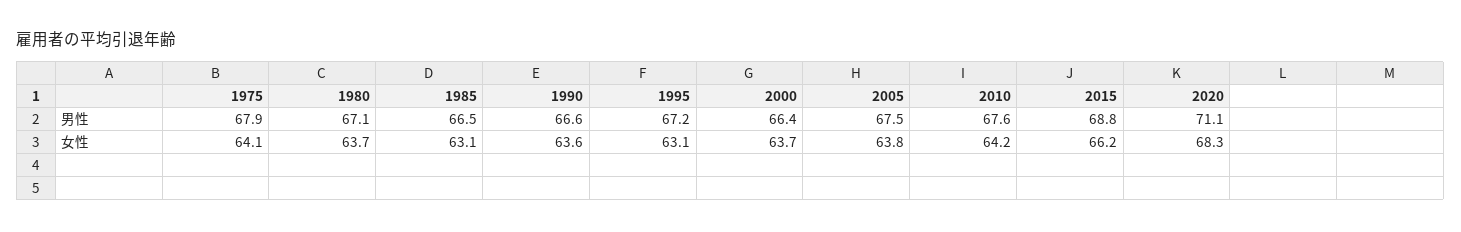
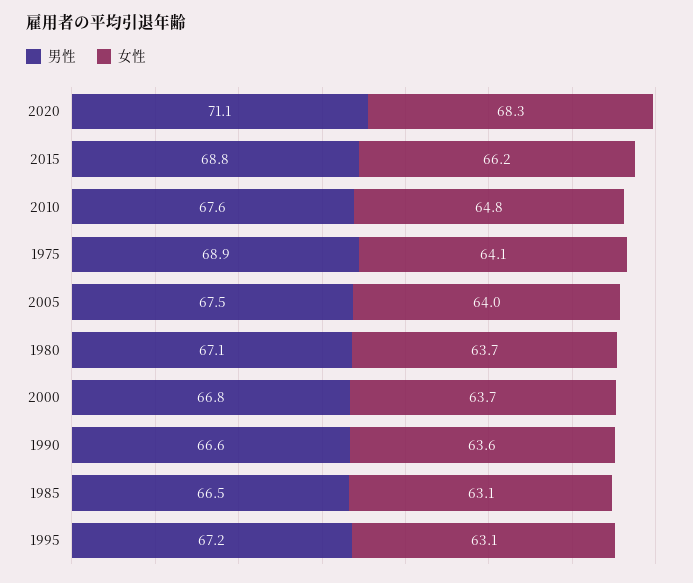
  {
    "男性": {
-     "1975": 67.9,
+     "1975": 68.9,
      "1980": 67.1,
      "1985": 66.5,
      "1990": 66.6,
      "1995": 67.2,
-     "2000": 66.4,
+     "2000": 66.8,
      "2005": 67.5,
      "2010": 67.6,
      "2015": 68.8,
      "2020": 71.1
    },
    "女性": {
      "1975": 64.1,
      "1980": 63.7,
      "1985": 63.1,
      "1990": 63.6,
      "1995": 63.1,
      "2000": 63.7,
-     "2005": 63.8,
+     "2005": 64,
-     "2010": 64.2,
+     "2010": 64.8,
      "2015": 66.2,
      "2020": 68.3
    }
  }

